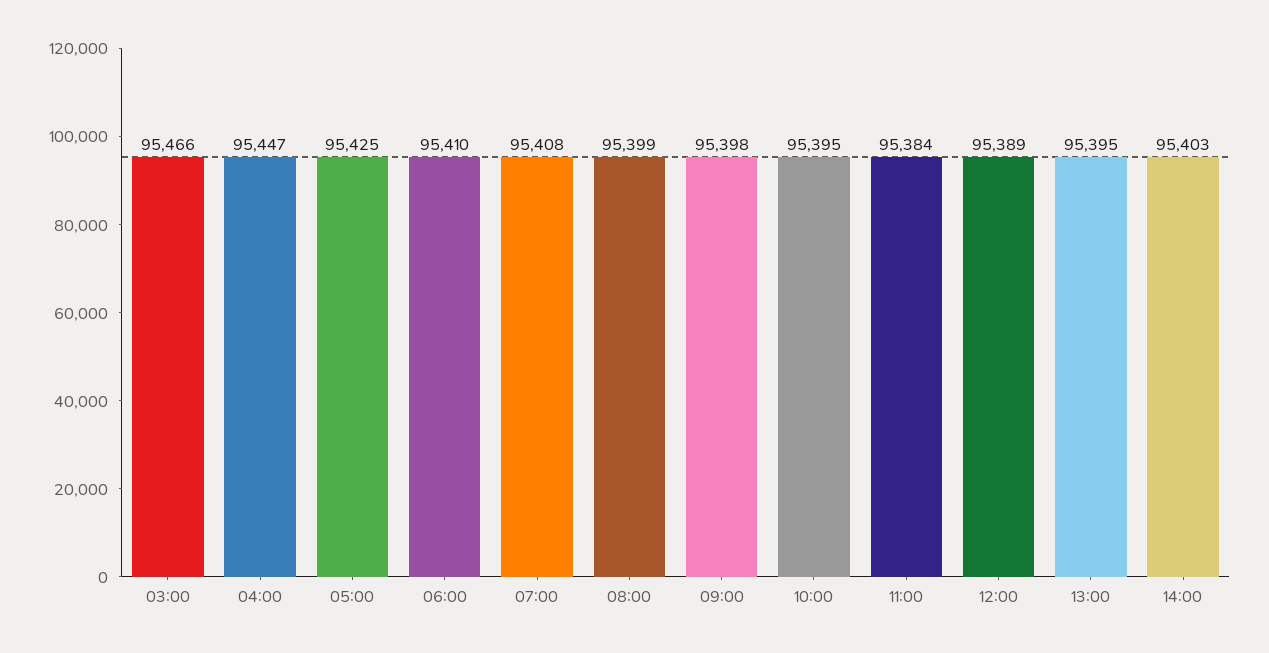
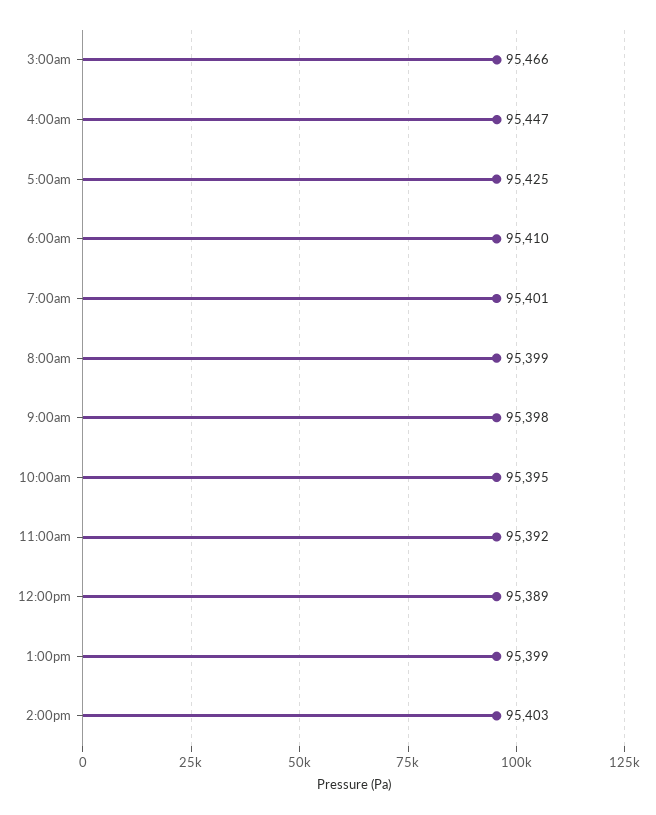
  {
    "03:00": 95466,
    "04:00": 95447,
    "05:00": 95425,
    "06:00": 95410,
-   "07:00": 95408,
+   "07:00": 95401,
    "08:00": 95399,
    "09:00": 95398,
    "10:00": 95395,
-   "11:00": 95384,
+   "11:00": 95392,
    "12:00": 95389,
-   "13:00": 95395,
+   "13:00": 95399,
    "14:00": 95403
  }

